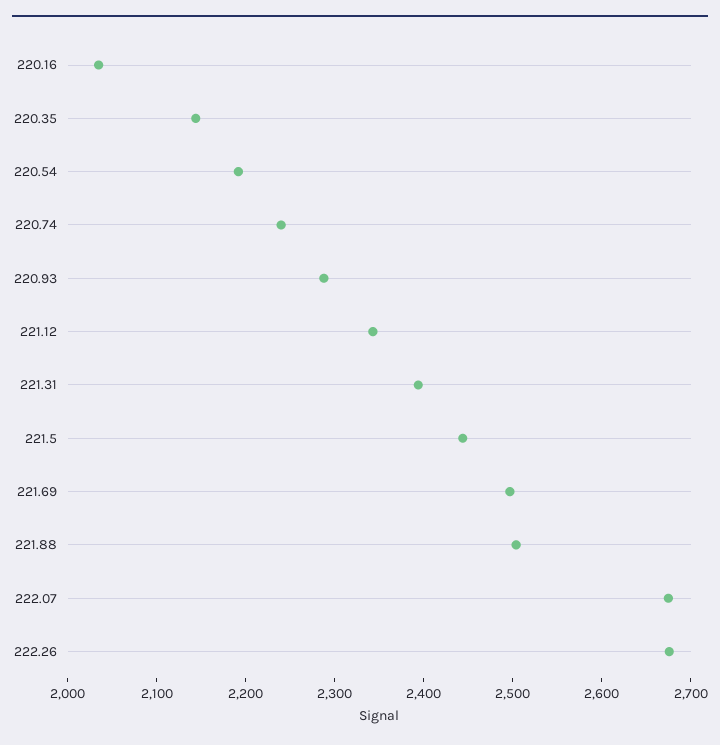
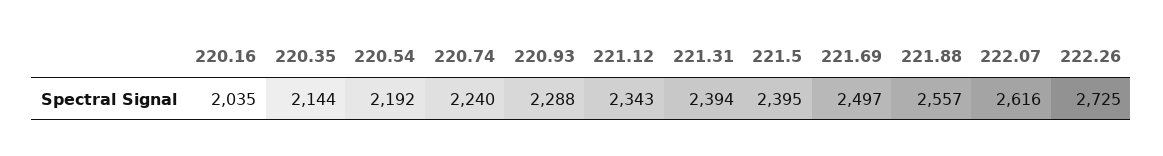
  {
    "220.16": 2035,
    "220.35": 2144,
    "220.54": 2192,
    "220.74": 2240,
    "220.93": 2288,
    "221.12": 2343,
    "221.31": 2394,
-   "221.5": 2440,
+   "221.5": 2395,
    "221.69": 2497,
-   "221.88": 2500,
+   "221.88": 2557,
-   "222.07": 2680,
+   "222.07": 2616,
-   "222.26": 2680
+   "222.26": 2725
  }

